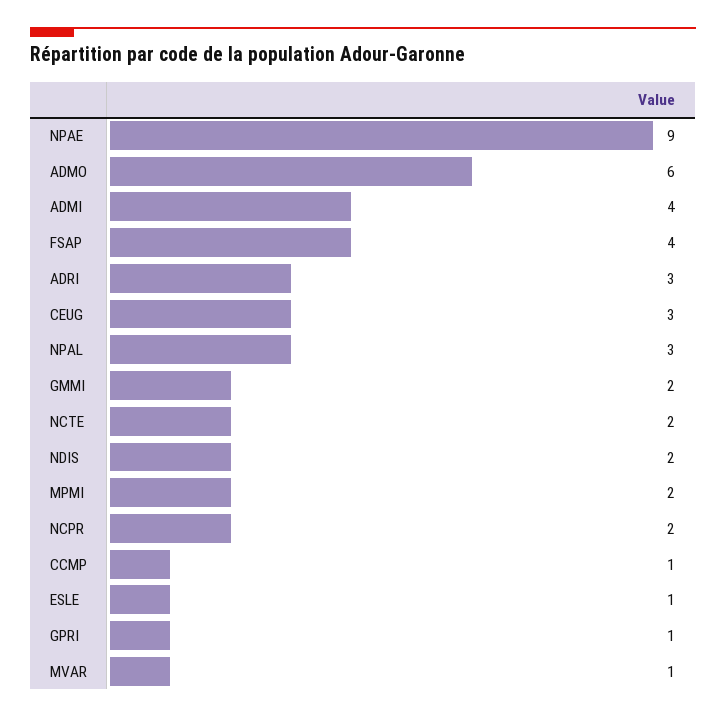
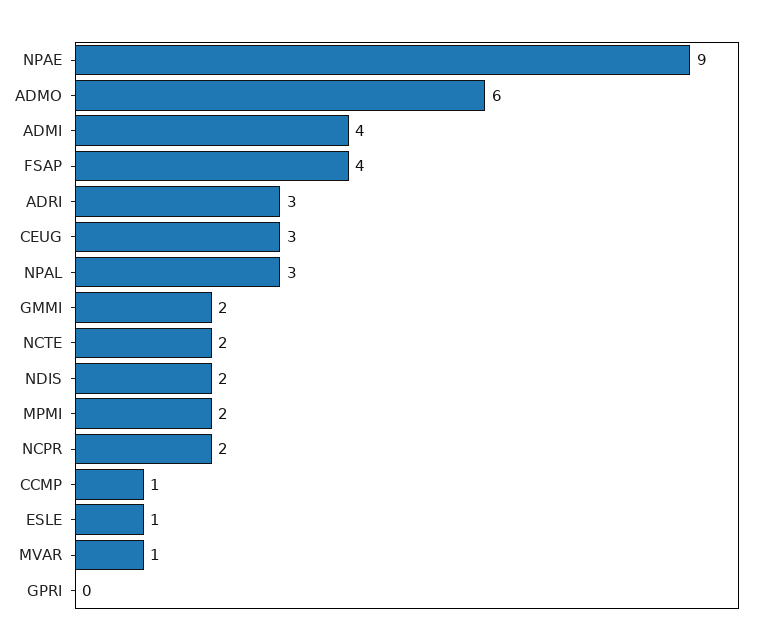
  {
    "NPAE": 9,
    "ADMO": 6,
    "ADMI": 4,
    "FSAP": 4,
    "ADRI": 3,
    "CEUG": 3,
    "NPAL": 3,
    "GMMI": 2,
    "NCTE": 2,
    "NDIS": 2,
    "MPMI": 2,
    "NCPR": 2,
    "CCMP": 1,
    "ESLE": 1,
-   "GPRI": 1,
+   "GPRI": 0,
    "MVAR": 1
  }

